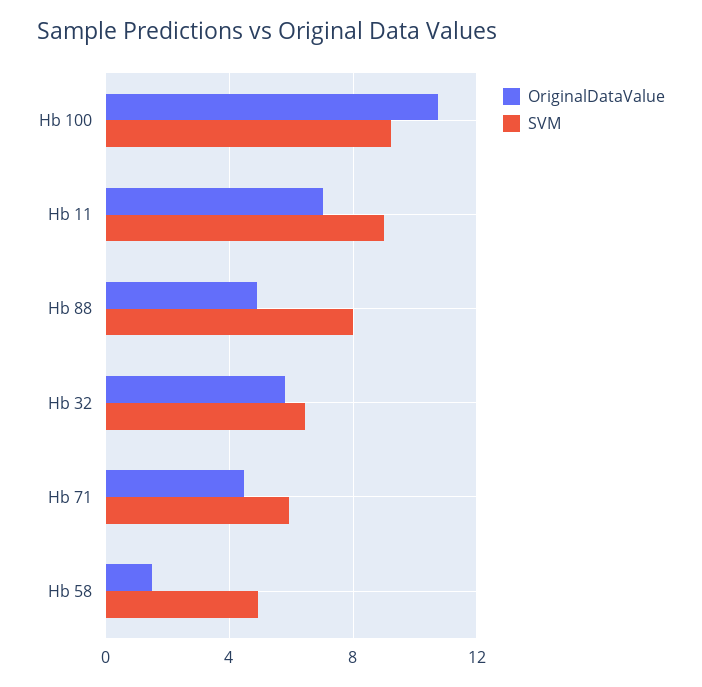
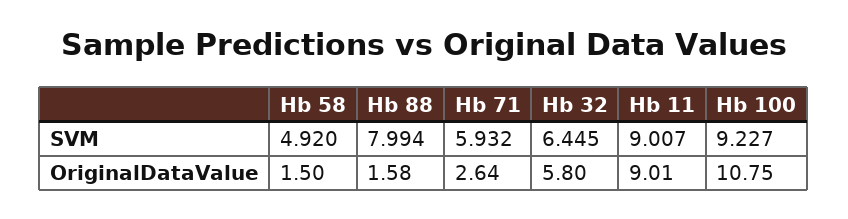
  {
    "OriginalDataValue": {
      "Hb 100": 10.75,
-     "Hb 11": 7,
+     "Hb 11": 9.01,
-     "Hb 88": 5,
+     "Hb 88": 1.58,
      "Hb 32": 5.8,
-     "Hb 71": 4.5,
+     "Hb 71": 2.64,
      "Hb 58": 1.5
    },
    "SVM": {
      "Hb 100": 9.227,
      "Hb 11": 9.007,
      "Hb 88": 7.994,
      "Hb 32": 6.445,
      "Hb 71": 5.932,
      "Hb 58": 4.92
    }
  }

